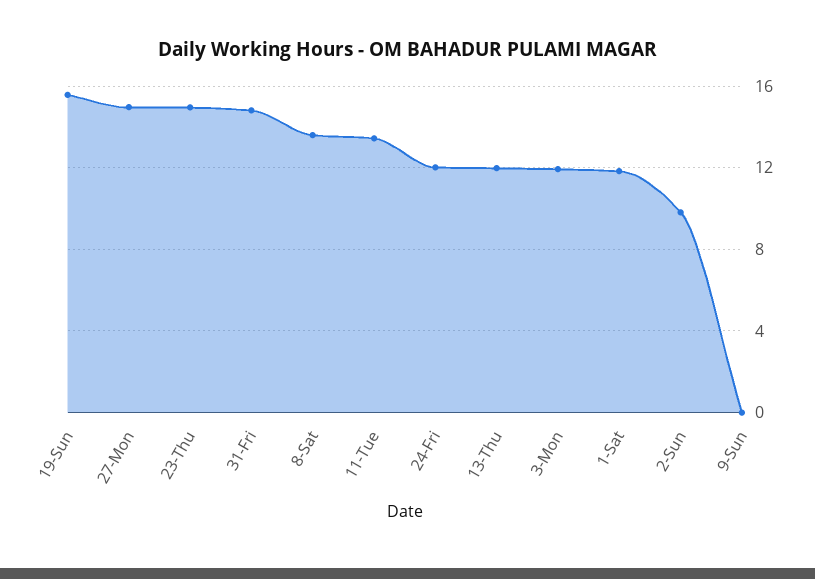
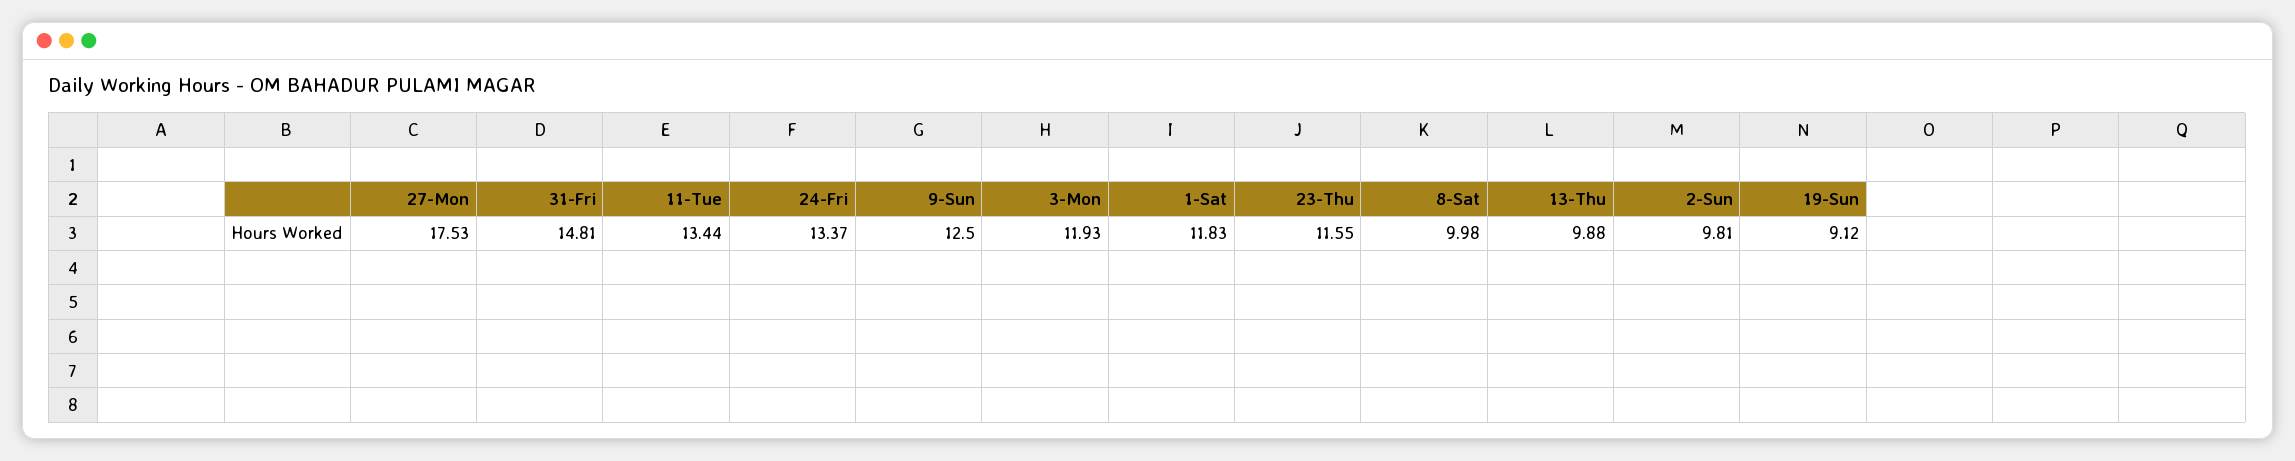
  {
-   "19-Sun": 15.5,
+   "19-Sun": 9.12,
-   "27-Mon": 15,
+   "27-Mon": 17.53,
-   "23-Thu": 15,
+   "23-Thu": 11.55,
    "31-Fri": 14.81,
-   "8-Sat": 13.5,
+   "8-Sat": 9.98,
    "11-Tue": 13.44,
-   "24-Fri": 12,
+   "24-Fri": 13.37,
-   "13-Thu": 12,
+   "13-Thu": 9.88,
    "3-Mon": 11.93,
    "1-Sat": 11.83,
    "2-Sun": 9.81,
-   "9-Sun": 0
+   "9-Sun": 12.5
  }

